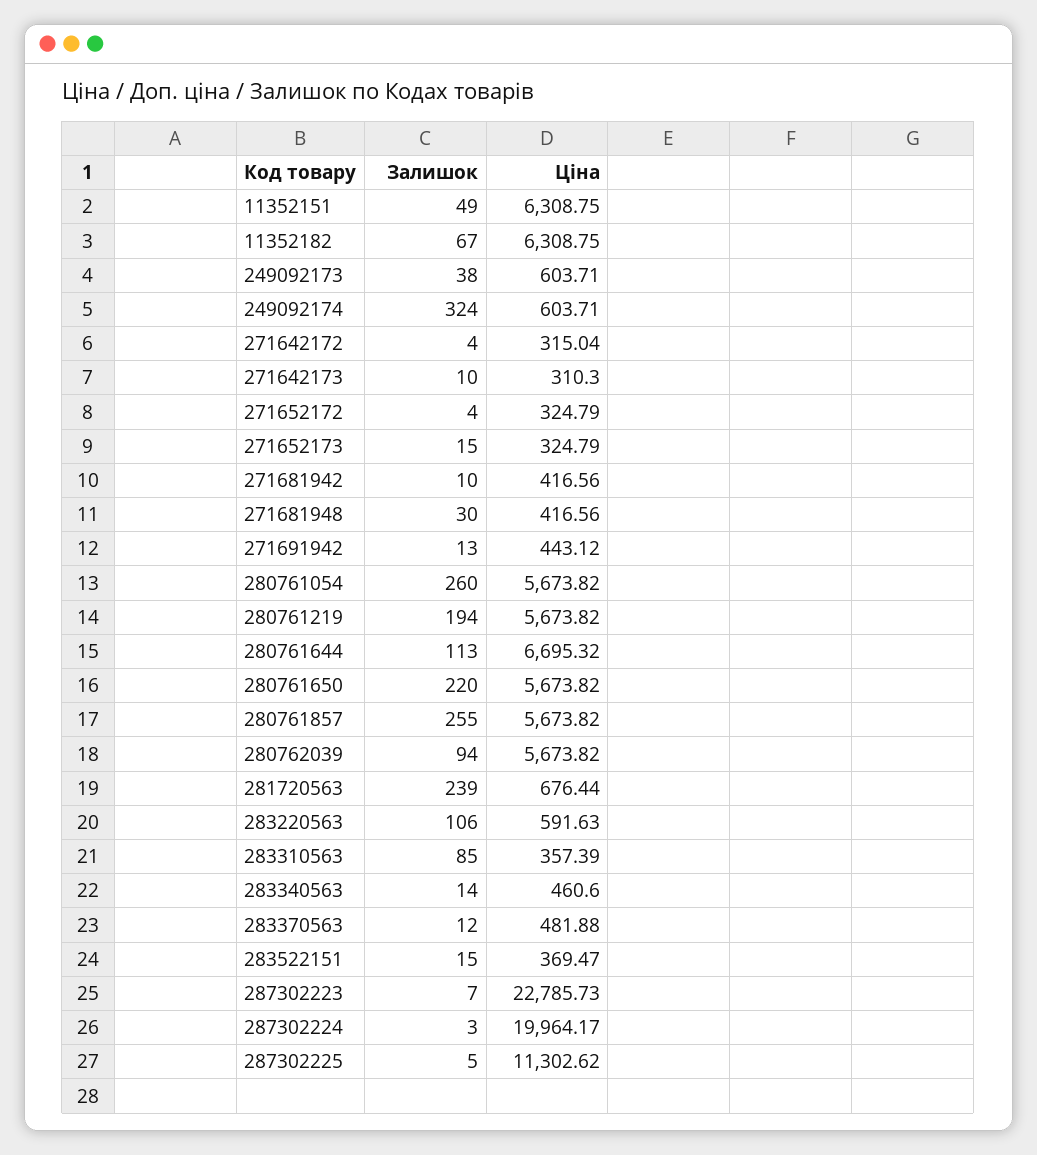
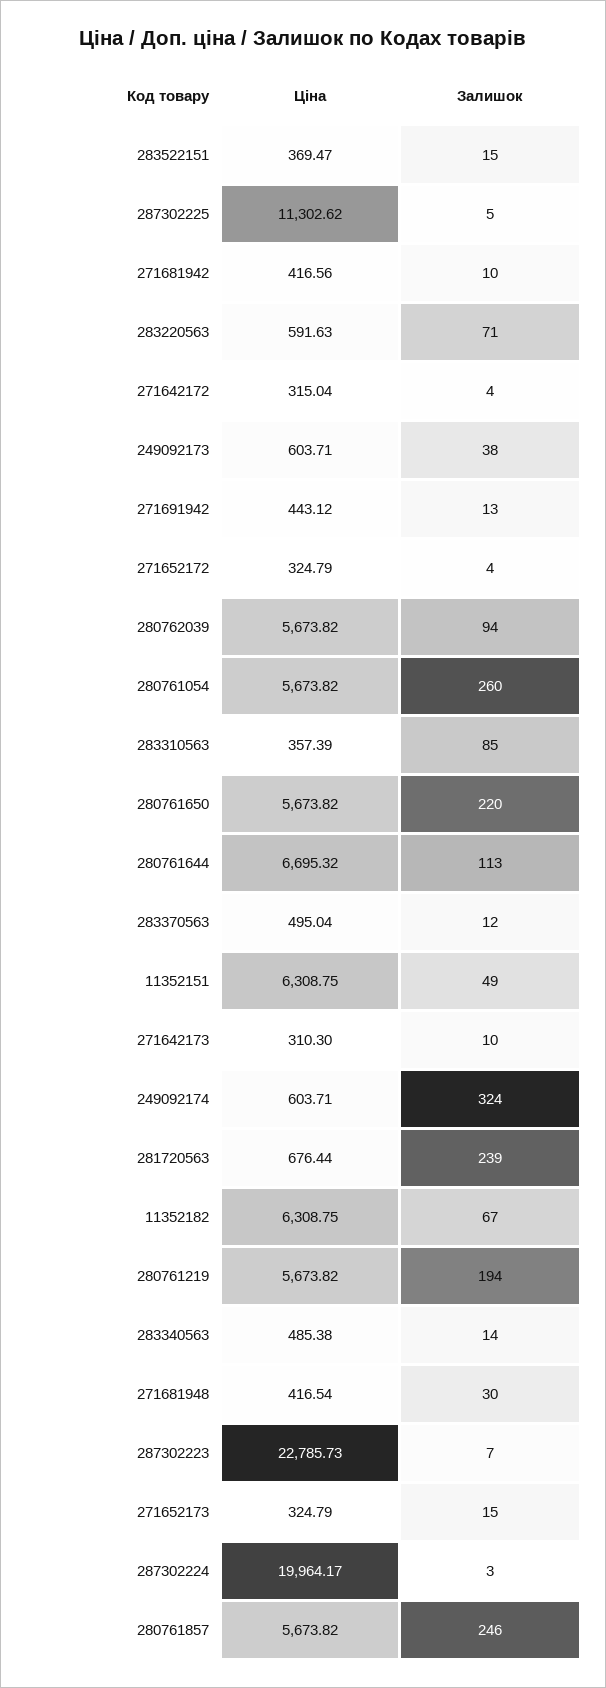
  {
    "Залишок": {
      "11352151": 49,
      "11352182": 67,
      "249092173": 38,
      "249092174": 324,
      "271642172": 4,
      "271642173": 10,
      "271652172": 4,
      "271652173": 15,
      "271681942": 10,
      "271681948": 30,
      "271691942": 13,
      "280761054": 260,
      "280761219": 194,
      "280761644": 113,
      "280761650": 220,
-     "280761857": 255,
+     "280761857": 246,
      "280762039": 94,
      "281720563": 239,
-     "283220563": 106,
+     "283220563": 71,
      "283310563": 85,
      "283340563": 14,
      "283370563": 12,
      "283522151": 15,
      "287302223": 7,
      "287302224": 3,
      "287302225": 5
    },
    "Ціна": {
      "11352151": 6308.75,
      "11352182": 6308.75,
      "249092173": 603.71,
      "249092174": 603.71,
      "271642172": 315.04,
      "271642173": 310.3,
      "271652172": 324.79,
      "271652173": 324.79,
      "271681942": 416.56,
-     "271681948": 416.56,
+     "271681948": 416.54,
      "271691942": 443.12,
      "280761054": 5673.82,
      "280761219": 5673.82,
      "280761644": 6695.32,
      "280761650": 5673.82,
      "280761857": 5673.82,
      "280762039": 5673.82,
      "281720563": 676.44,
      "283220563": 591.63,
      "283310563": 357.39,
-     "283340563": 460.6,
+     "283340563": 485.38,
-     "283370563": 481.88,
+     "283370563": 495.04,
      "283522151": 369.47,
      "287302223": 22785.73,
      "287302224": 19964.17,
      "287302225": 11302.62
    }
  }

